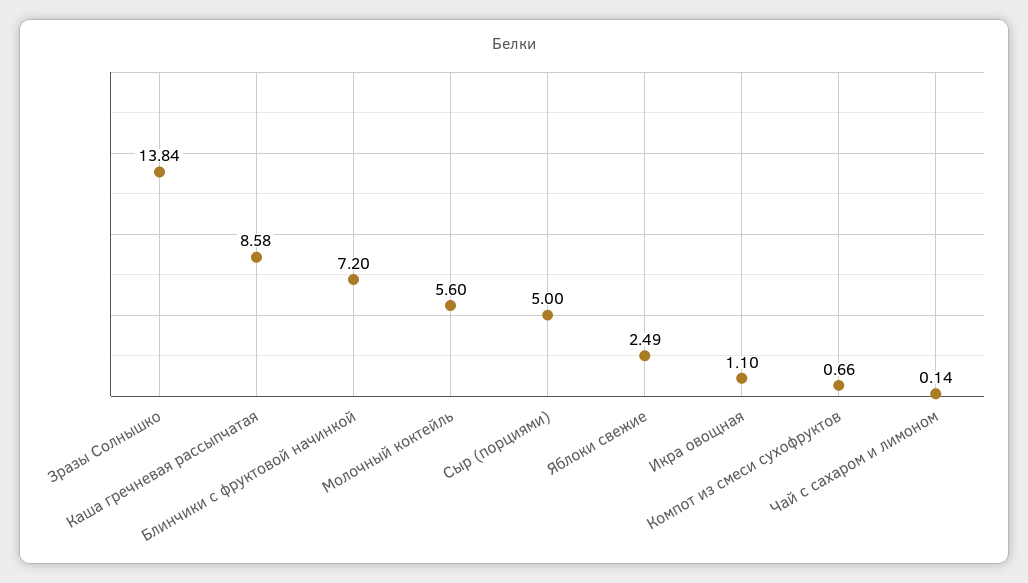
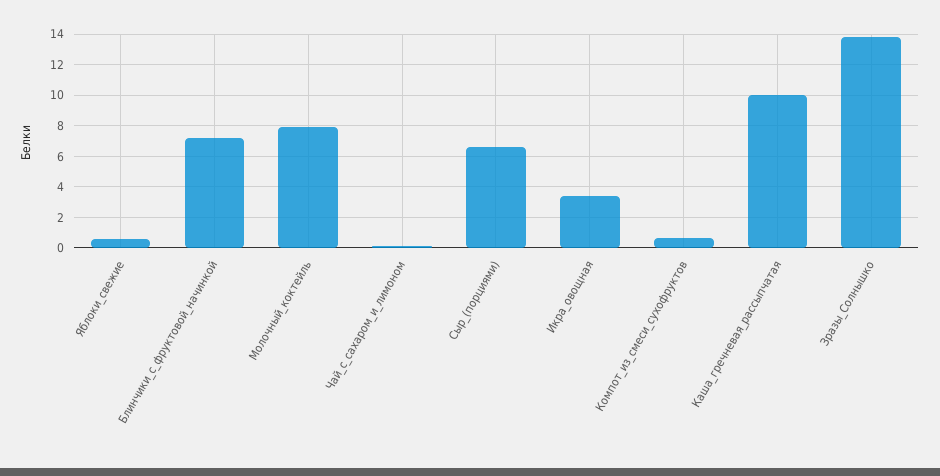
  {
    "Зразы Солнышко": 13.84,
-   "Каша гречневая рассыпчатая": 8.58,
+   "Каша гречневая рассыпчатая": 10,
    "Блинчики с фруктовой начинкой": 7.2,
-   "Молочный коктейль": 5.6,
+   "Молочный коктейль": 8,
-   "Сыр (порциями)": 5,
+   "Сыр (порциями)": 6.5,
-   "Яблоки свежие": 2.49,
+   "Яблоки свежие": 0.5,
-   "Икра овощная": 1.1,
+   "Икра овощная": 3.5,
    "Компот из смеси сухофруктов": 0.66,
    "Чай с сахаром и лимоном": 0.14
  }

